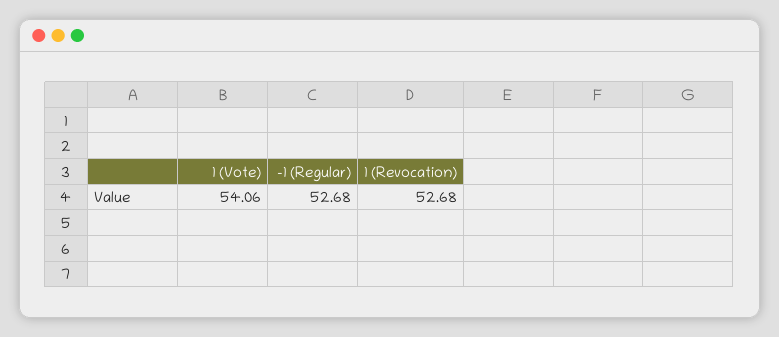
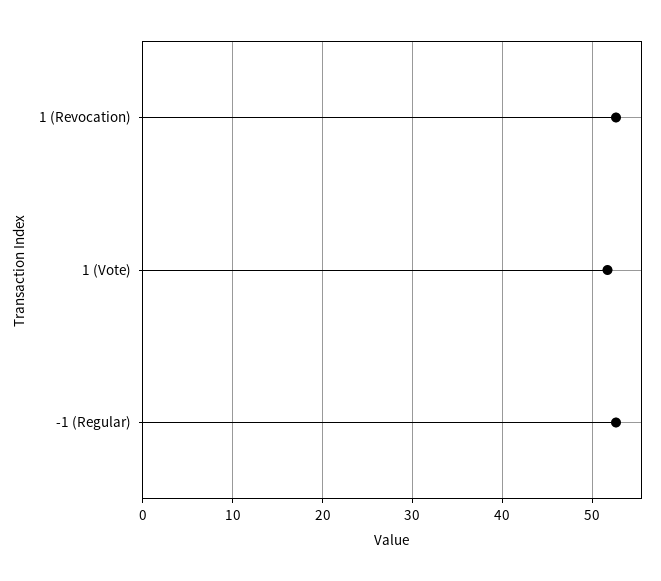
  {
-   "1 (Vote)": 54.06,
+   "1 (Vote)": 52,
    "-1 (Regular)": 52.68,
    "1 (Revocation)": 52.68
  }

